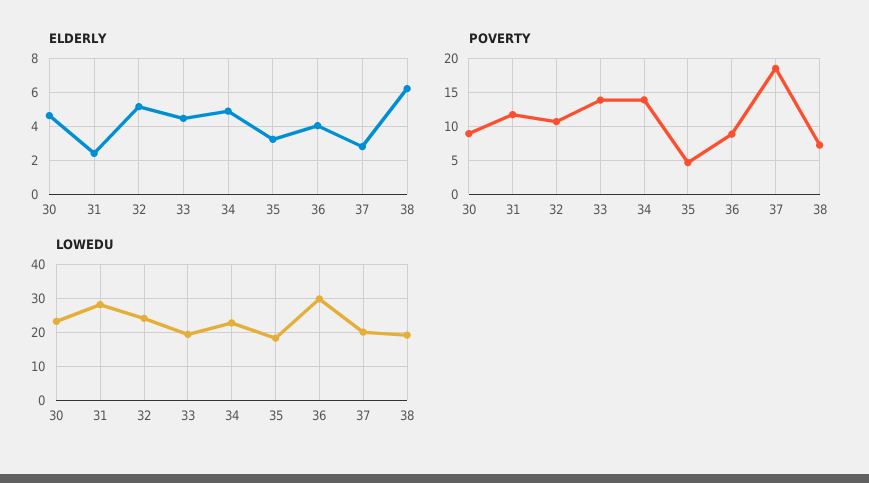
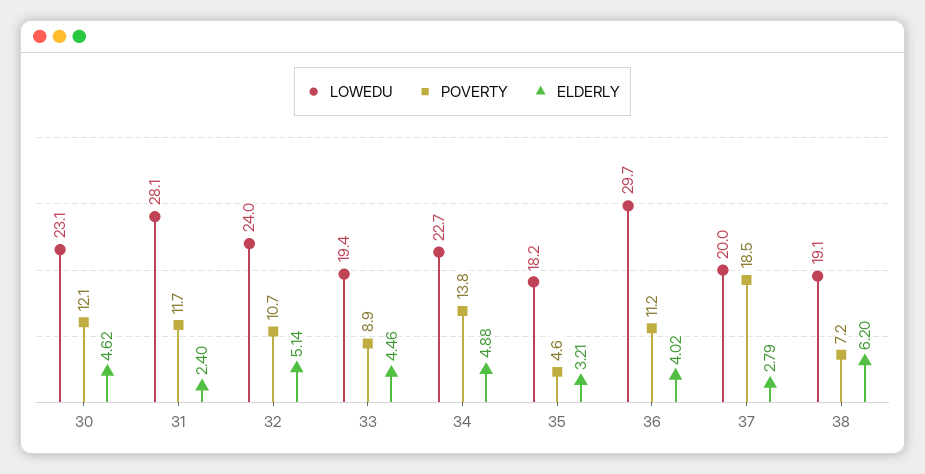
  {
    "ELDERLY": {
      "30": 4.62,
      "31": 2.4,
      "32": 5.14,
      "33": 4.46,
      "34": 4.88,
      "35": 3.21,
      "36": 4.02,
      "37": 2.79,
      "38": 6.2
    },
    "POVERTY": {
-     "30": 9,
+     "30": 12.1,
      "31": 11.7,
      "32": 10.7,
-     "33": 14,
+     "33": 8.9,
      "34": 13.8,
      "35": 4.6,
-     "36": 9,
+     "36": 11.2,
      "37": 18.5,
      "38": 7.2
    },
    "LOWEDU": {
      "30": 23.1,
      "31": 28.1,
      "32": 24,
      "33": 19.4,
      "34": 22.7,
      "35": 18.2,
      "36": 29.7,
      "37": 20,
      "38": 19.1
    }
  }

